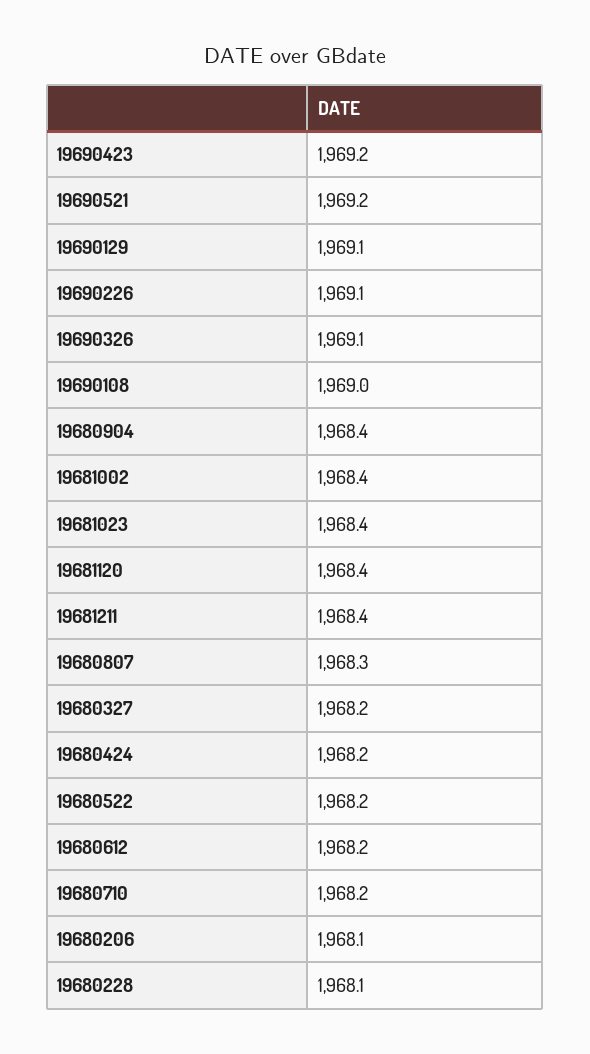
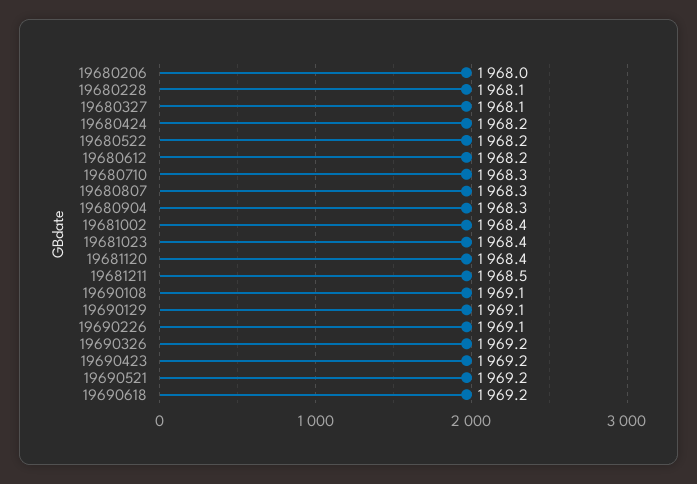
  {
    "19690423": 1969.2,
    "19690521": 1969.2,
    "19690129": 1969.1,
    "19690226": 1969.1,
-   "19690326": 1969.1,
+   "19690326": 1969.2,
-   "19690108": 1969,
+   "19690108": 1969.1,
-   "19680904": 1968.4,
+   "19680904": 1968.3,
    "19681002": 1968.4,
    "19681023": 1968.4,
    "19681120": 1968.4,
-   "19681211": 1968.4,
+   "19681211": 1968.5,
    "19680807": 1968.3,
-   "19680327": 1968.2,
+   "19680327": 1968.1,
    "19680424": 1968.2,
    "19680522": 1968.2,
    "19680612": 1968.2,
-   "19680710": 1968.2,
+   "19680710": 1968.3,
-   "19680206": 1968.1,
+   "19680206": 1968,
-   "19680228": 1968.1
+   "19680228": 1968.1,
+   "19690618": 1969.2
  }

